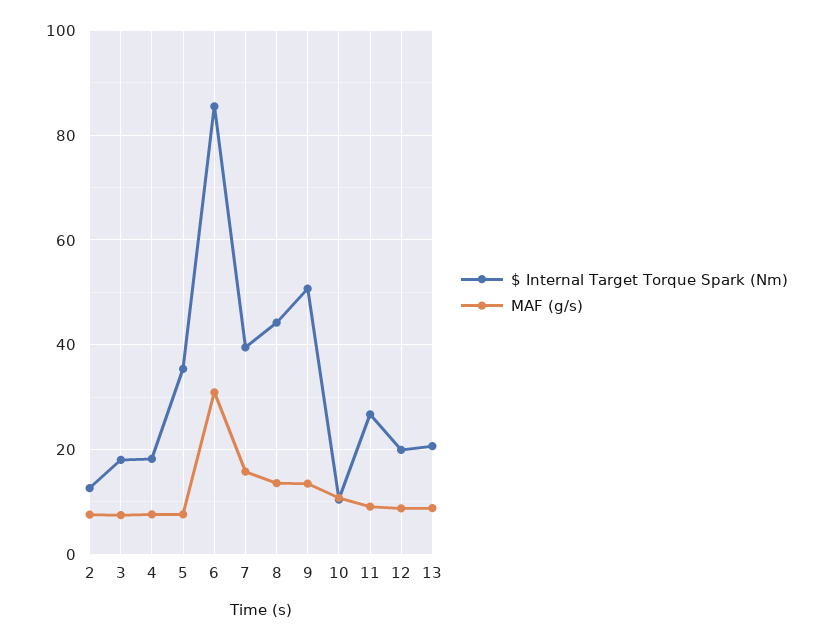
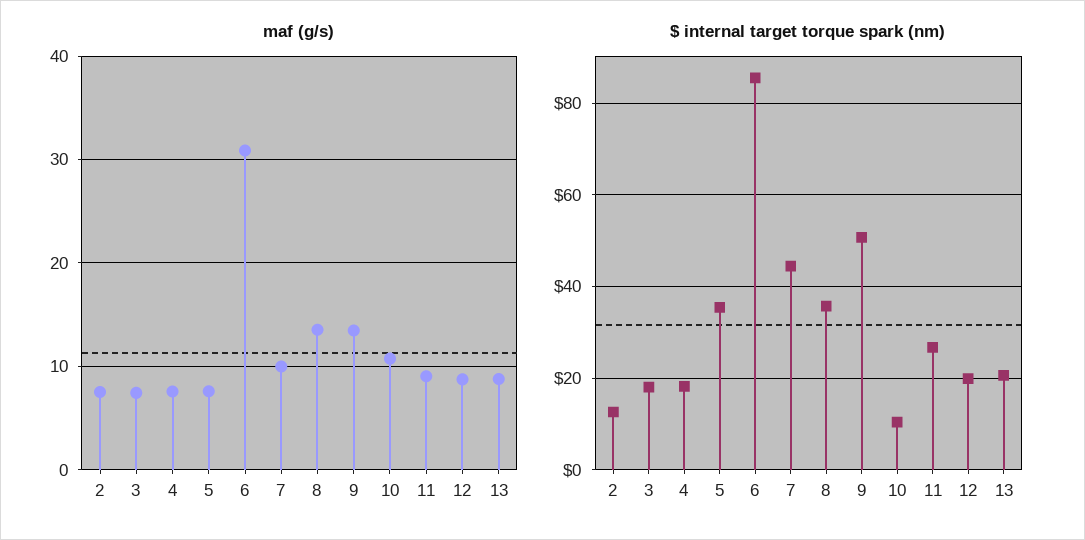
  {
    "$ Internal Target Torque Spark (Nm)": {
      "2": 12,
      "3": 18,
      "4": 18,
      "5": 36,
      "6": 86,
-     "7": 40,
+     "7": 44,
-     "8": 44,
+     "8": 36,
      "9": 50,
      "10": 10,
      "11": 26,
      "12": 20,
      "13": 20
    },
    "MAF (g/s)": {
      "2": 8,
      "3": 7,
      "4": 8,
      "5": 8,
      "6": 31,
-     "7": 16,
+     "7": 10,
      "8": 14,
      "9": 13,
      "10": 11,
      "11": 9,
      "12": 9,
      "13": 9
    }
  }

